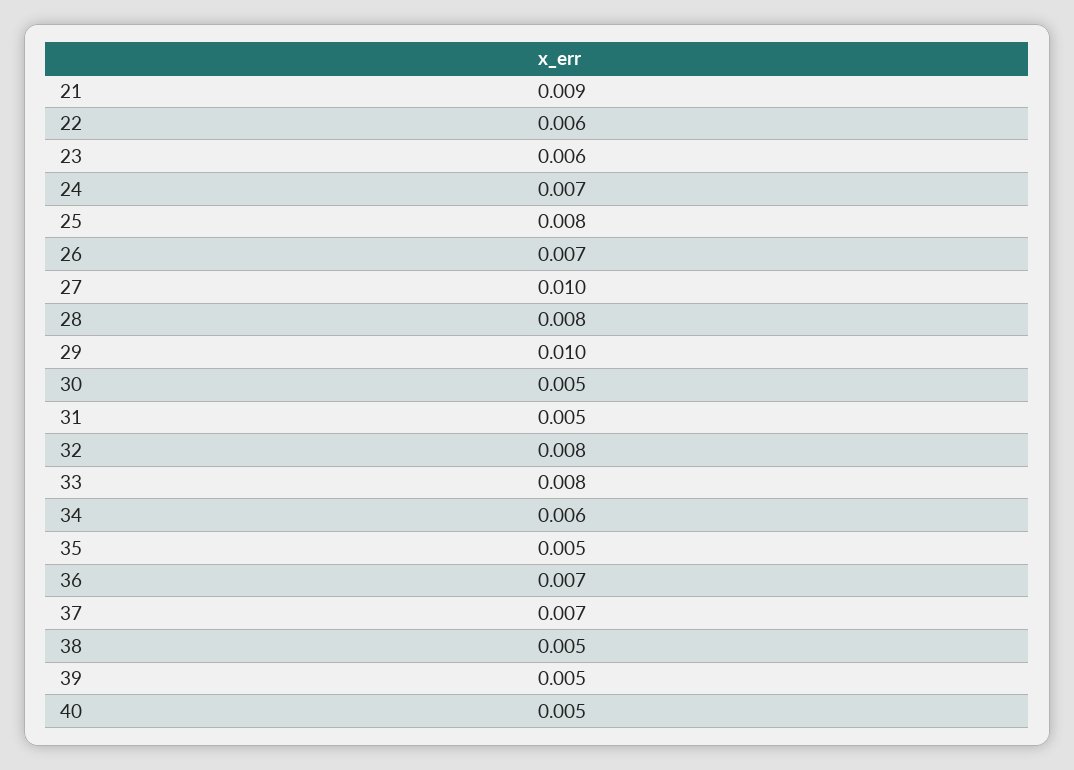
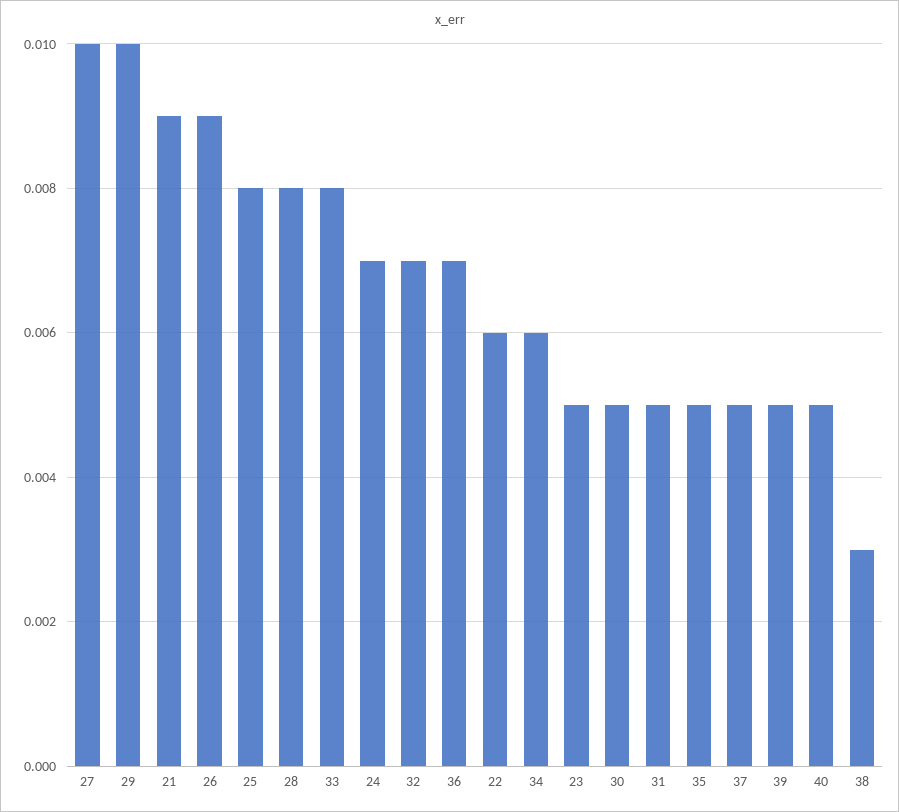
  {
    "21": 0.009,
    "22": 0.006,
-   "23": 0.006,
+   "23": 0.005,
    "24": 0.007,
    "25": 0.008,
-   "26": 0.007,
+   "26": 0.009,
    "27": 0.01,
    "28": 0.008,
    "29": 0.01,
    "30": 0.005,
    "31": 0.005,
-   "32": 0.008,
+   "32": 0.007,
    "33": 0.008,
    "34": 0.006,
    "35": 0.005,
    "36": 0.007,
-   "37": 0.007,
+   "37": 0.005,
-   "38": 0.005,
+   "38": 0.003,
    "39": 0.005,
    "40": 0.005
  }

